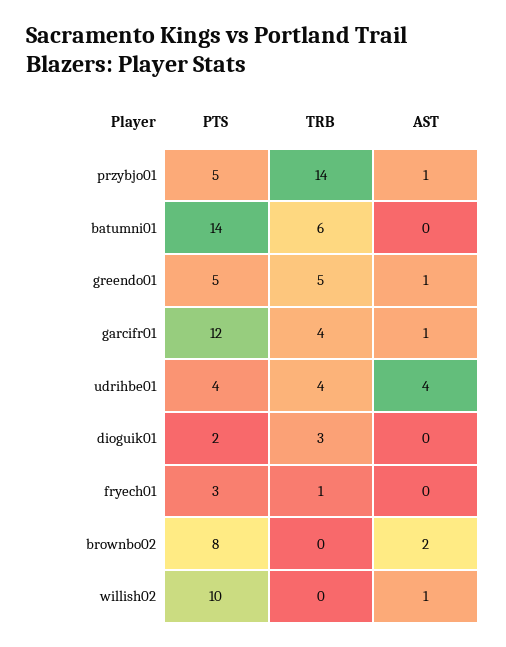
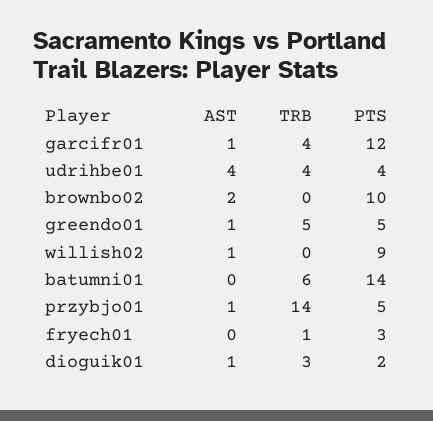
  {
    "PTS": {
      "przybjo01": 5,
      "batumni01": 14,
      "greendo01": 5,
      "garcifr01": 12,
      "udrihbe01": 4,
      "dioguik01": 2,
      "fryech01": 3,
-     "brownbo02": 8,
+     "brownbo02": 10,
-     "willish02": 10
+     "willish02": 9
    },
    "TRB": {
      "przybjo01": 14,
      "batumni01": 6,
      "greendo01": 5,
      "garcifr01": 4,
      "udrihbe01": 4,
      "dioguik01": 3,
      "fryech01": 1,
      "brownbo02": 0,
      "willish02": 0
    },
    "AST": {
      "przybjo01": 1,
      "batumni01": 0,
      "greendo01": 1,
      "garcifr01": 1,
      "udrihbe01": 4,
-     "dioguik01": 0,
+     "dioguik01": 1,
      "fryech01": 0,
      "brownbo02": 2,
      "willish02": 1
    }
  }

